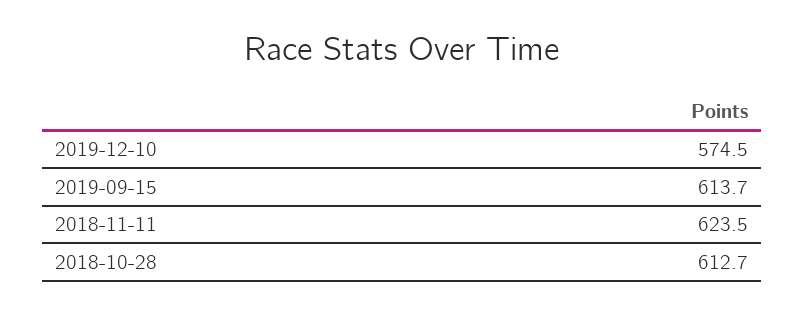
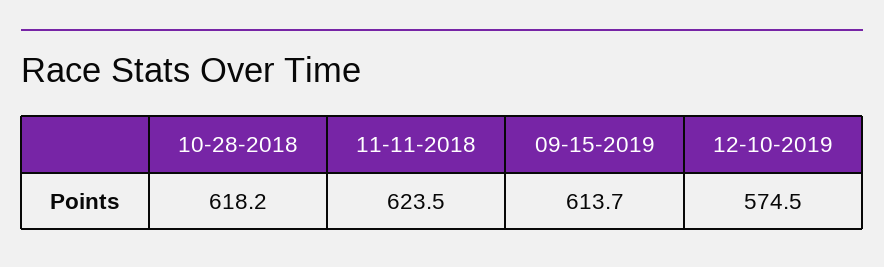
  {
    "2019-12-10": 574.5,
    "2019-09-15": 613.7,
    "2018-11-11": 623.5,
-   "2018-10-28": 612.7
+   "2018-10-28": 618.2
  }

